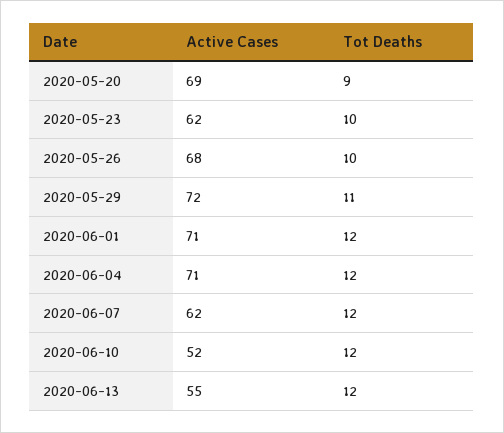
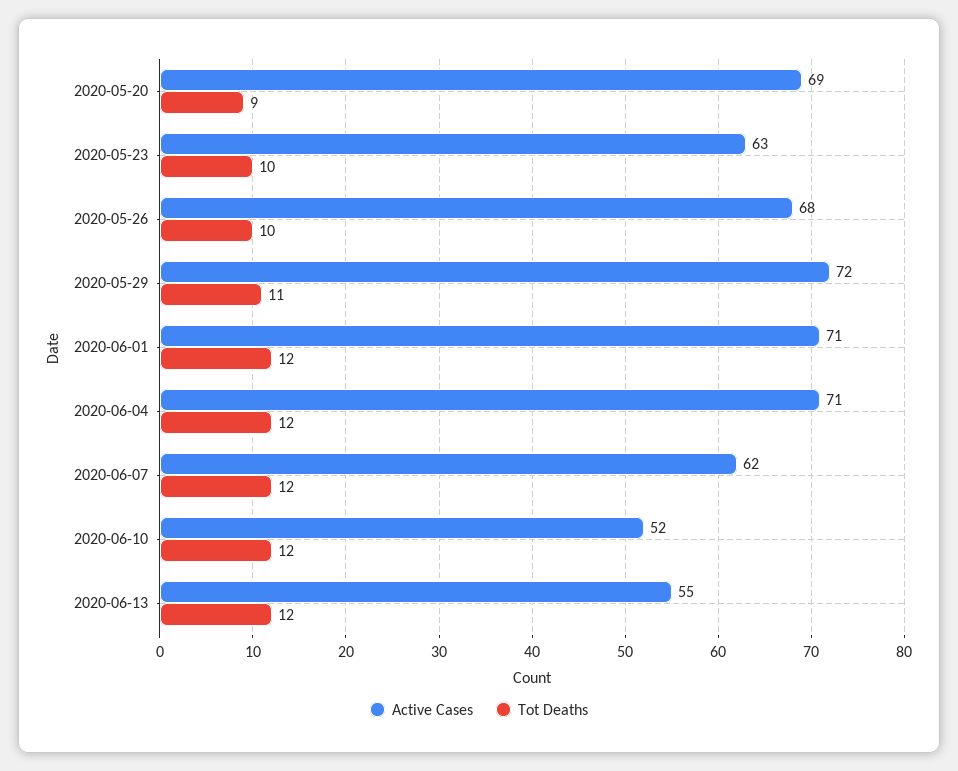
  {
    "Active Cases": {
      "2020-05-20": 69,
-     "2020-05-23": 62,
+     "2020-05-23": 63,
      "2020-05-26": 68,
      "2020-05-29": 72,
      "2020-06-01": 71,
      "2020-06-04": 71,
      "2020-06-07": 62,
      "2020-06-10": 52,
      "2020-06-13": 55
    },
    "Tot Deaths": {
      "2020-05-20": 9,
      "2020-05-23": 10,
      "2020-05-26": 10,
      "2020-05-29": 11,
      "2020-06-01": 12,
      "2020-06-04": 12,
      "2020-06-07": 12,
      "2020-06-10": 12,
      "2020-06-13": 12
    }
  }

